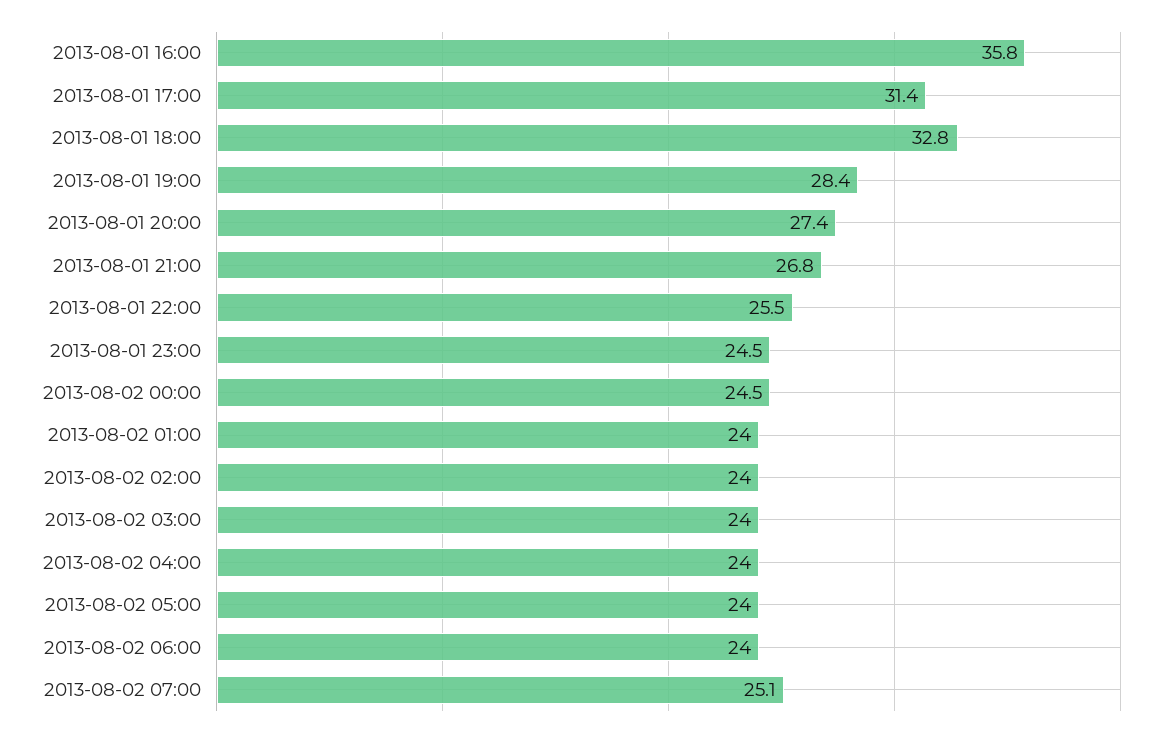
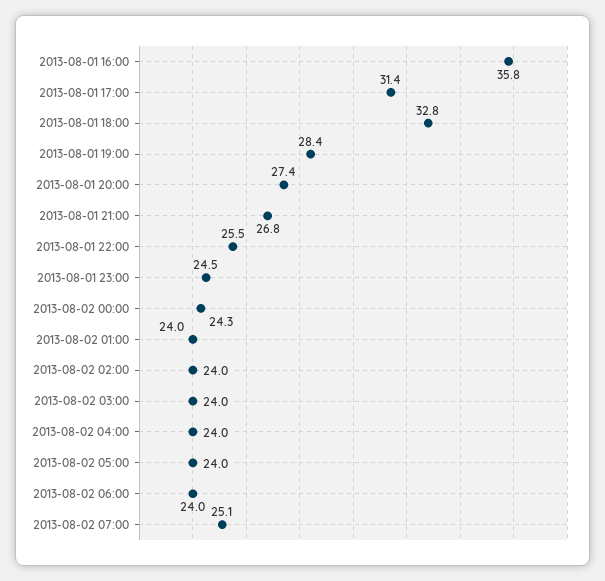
  {
    "2013-08-01 16:00": 35.8,
    "2013-08-01 17:00": 31.4,
    "2013-08-01 18:00": 32.8,
    "2013-08-01 19:00": 28.4,
    "2013-08-01 20:00": 27.4,
    "2013-08-01 21:00": 26.8,
    "2013-08-01 22:00": 25.5,
    "2013-08-01 23:00": 24.5,
-   "2013-08-02 00:00": 24.5,
+   "2013-08-02 00:00": 24.3,
    "2013-08-02 01:00": 24,
    "2013-08-02 02:00": 24,
    "2013-08-02 03:00": 24,
    "2013-08-02 04:00": 24,
    "2013-08-02 05:00": 24,
    "2013-08-02 06:00": 24,
    "2013-08-02 07:00": 25.1
  }

